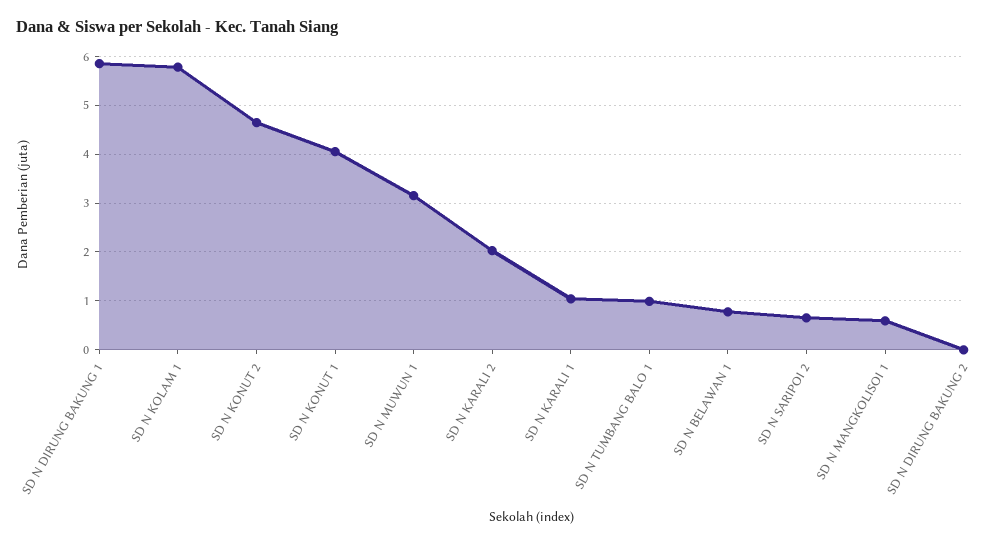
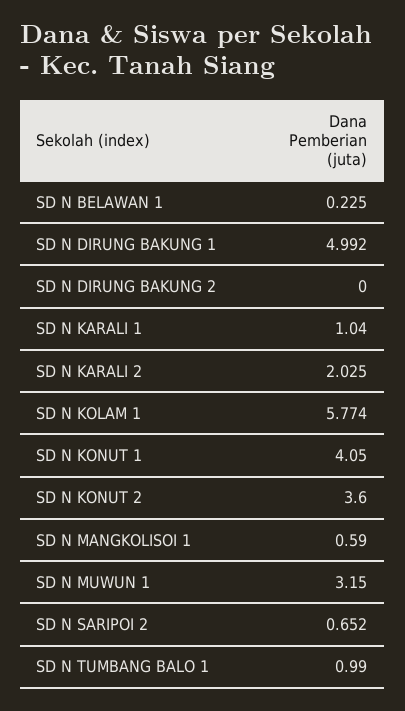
  {
-   "SD N DIRUNG BAKUNG 1": 5.8,
+   "SD N DIRUNG BAKUNG 1": 4.992,
    "SD N KOLAM 1": 5.774,
-   "SD N KONUT 2": 4.6,
+   "SD N KONUT 2": 3.6,
    "SD N KONUT 1": 4.05,
    "SD N MUWUN 1": 3.15,
    "SD N KARALI 2": 2.025,
    "SD N KARALI 1": 1.04,
    "SD N TUMBANG BALO 1": 0.99,
-   "SD N BELAWAN 1": 0.8,
+   "SD N BELAWAN 1": 0.225,
    "SD N SARIPOI 2": 0.652,
    "SD N MANGKOLISOI 1": 0.59,
    "SD N DIRUNG BAKUNG 2": 0
  }

